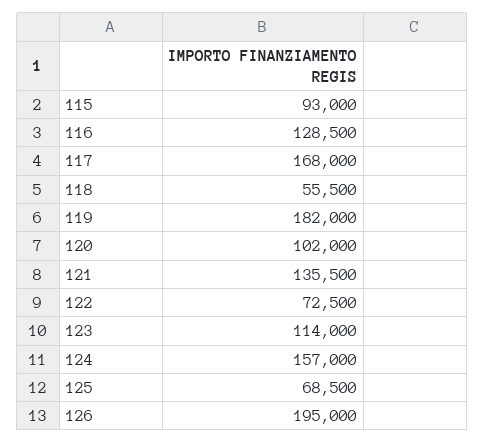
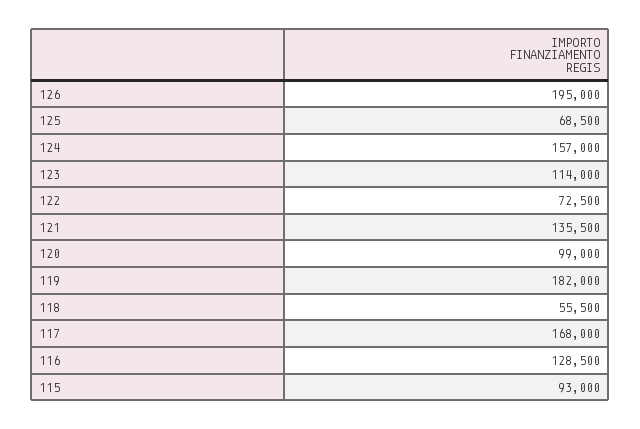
  {
    "115": 93000,
    "116": 128500,
    "117": 168000,
    "118": 55500,
    "119": 182000,
-   "120": 102000,
+   "120": 99000,
    "121": 135500,
    "122": 72500,
    "123": 114000,
    "124": 157000,
    "125": 68500,
    "126": 195000
  }

